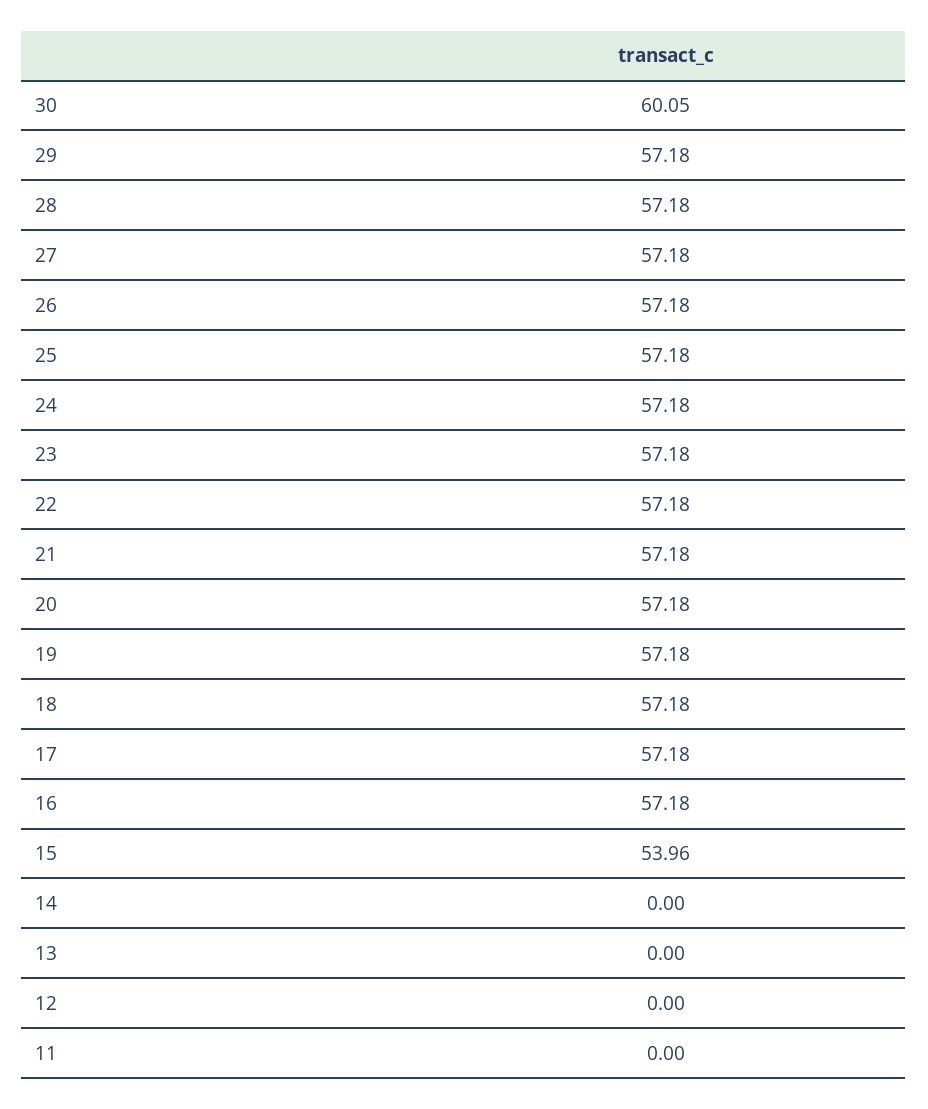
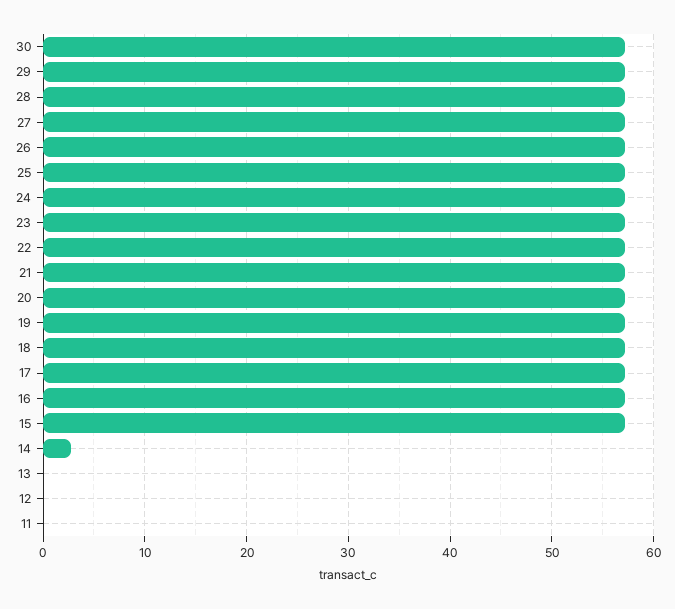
  {
-   "30": 60.05,
+   "30": 57,
    "29": 57.18,
    "28": 57.18,
    "27": 57.18,
    "26": 57.18,
    "25": 57.18,
    "24": 57.18,
    "23": 57.18,
    "22": 57.18,
    "21": 57.18,
    "20": 57.18,
    "19": 57.18,
    "18": 57.18,
    "17": 57.18,
    "16": 57.18,
-   "15": 53.96,
+   "15": 57,
-   "14": 0,
+   "14": 3,
    "13": 0,
    "12": 0,
    "11": 0
  }

